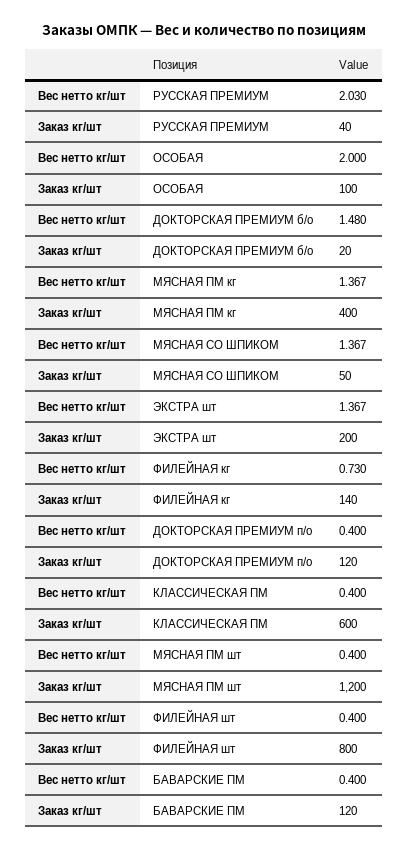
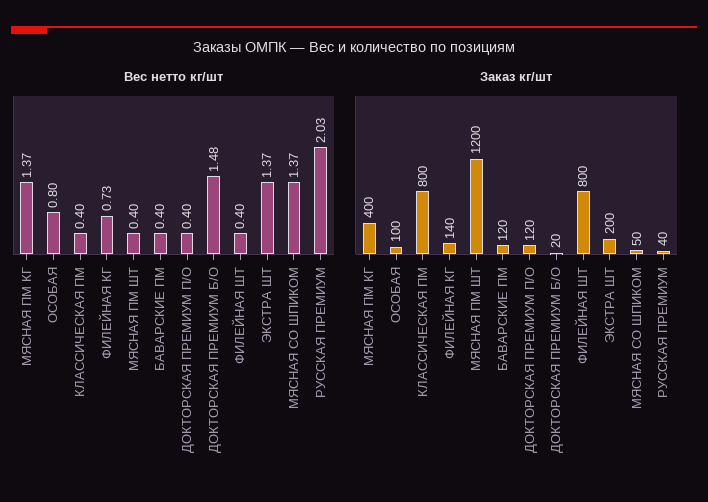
  {
    "Вес нетто кг/шт": {
      "РУССКАЯ ПРЕМИУМ": 2.03,
-     "ОСОБАЯ": 2,
+     "ОСОБАЯ": 0.8,
      "ДОКТОРСКАЯ ПРЕМИУМ б/о": 1.48,
      "МЯСНАЯ ПМ кг": 1.367,
      "МЯСНАЯ СО ШПИКОМ": 1.367,
      "ЭКСТРА шт": 1.367,
      "ФИЛЕЙНАЯ кг": 0.73,
      "ДОКТОРСКАЯ ПРЕМИУМ п/о": 0.4,
      "КЛАССИЧЕСКАЯ ПМ": 0.4,
      "МЯСНАЯ ПМ шт": 0.4,
      "ФИЛЕЙНАЯ шт": 0.4,
      "БАВАРСКИЕ ПМ": 0.4
    },
    "Заказ кг/шт": {
      "РУССКАЯ ПРЕМИУМ": 40,
      "ОСОБАЯ": 100,
      "ДОКТОРСКАЯ ПРЕМИУМ б/о": 20,
      "МЯСНАЯ ПМ кг": 400,
      "МЯСНАЯ СО ШПИКОМ": 50,
      "ЭКСТРА шт": 200,
      "ФИЛЕЙНАЯ кг": 140,
      "ДОКТОРСКАЯ ПРЕМИУМ п/о": 120,
-     "КЛАССИЧЕСКАЯ ПМ": 600,
+     "КЛАССИЧЕСКАЯ ПМ": 800,
      "МЯСНАЯ ПМ шт": 1200,
      "ФИЛЕЙНАЯ шт": 800,
      "БАВАРСКИЕ ПМ": 120
    }
  }

